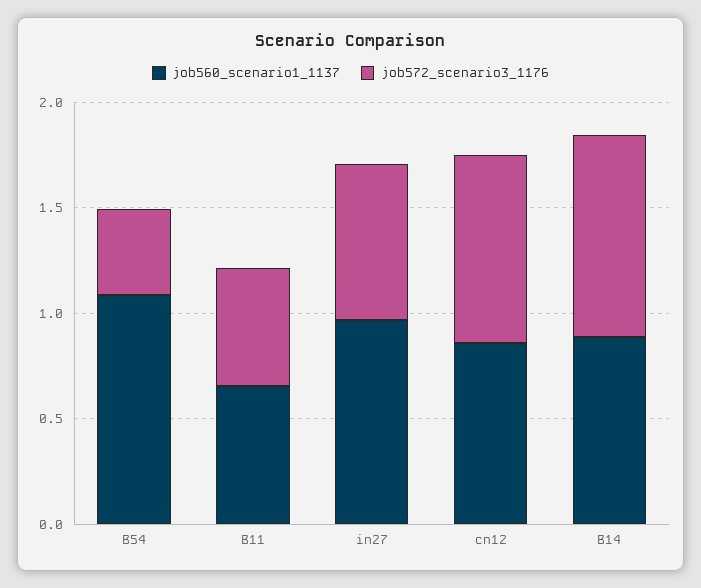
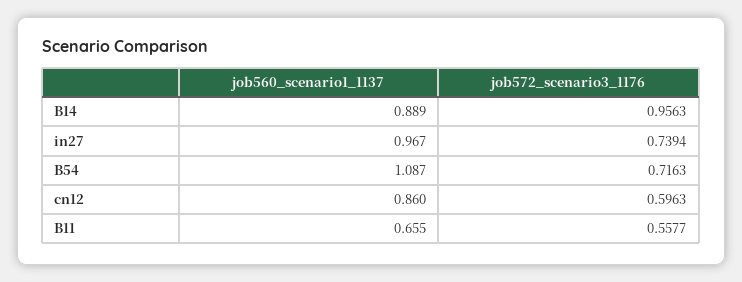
  {
    "job560_scenario1_1137": {
      "B54": 1.087,
      "B11": 0.655,
      "in27": 0.967,
      "cn12": 0.86,
      "B14": 0.889
    },
    "job572_scenario3_1176": {
-     "B54": 0.4,
+     "B54": 0.7163,
      "B11": 0.5577,
      "in27": 0.7394,
-     "cn12": 0.9,
+     "cn12": 0.5963,
      "B14": 0.9563
    }
  }

